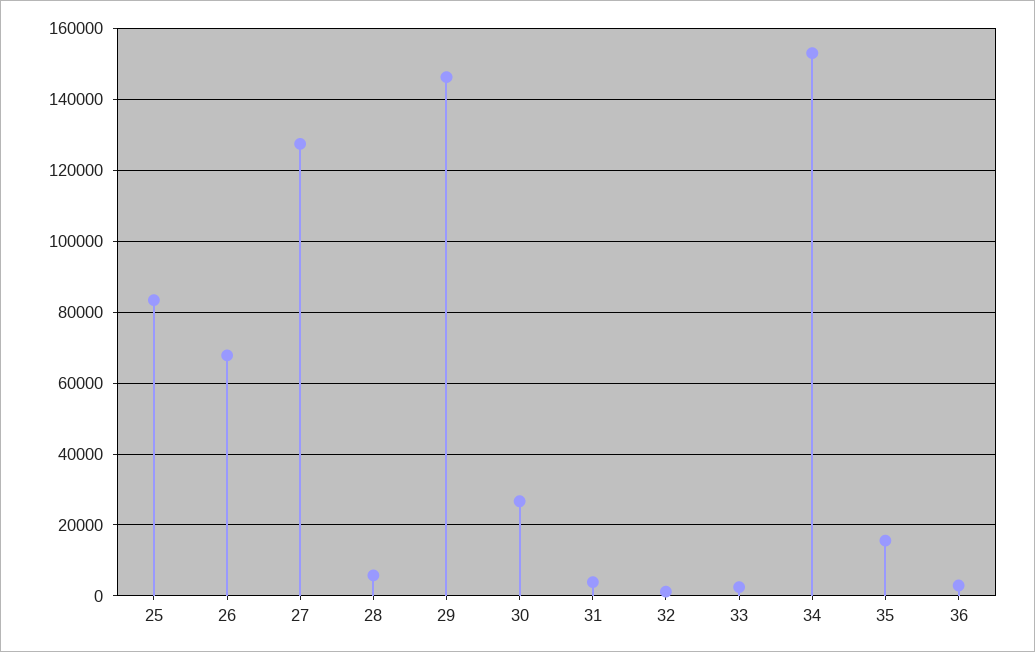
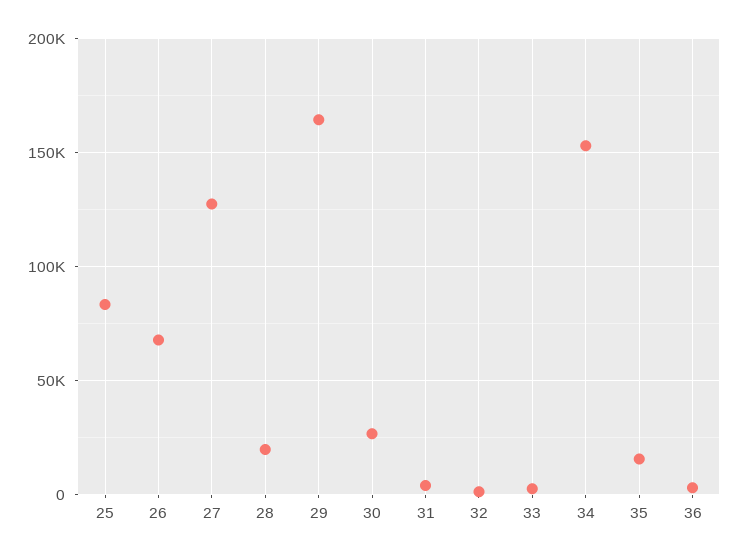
  {
    "25": 84000,
    "26": 68000,
    "27": 128000,
-   "28": 6000,
+   "28": 20000,
-   "29": 146000,
+   "29": 165000,
    "30": 26000,
    "31": 4000,
    "32": 2000,
    "33": 2000,
    "34": 154000,
    "35": 16000,
    "36": 2000
  }

